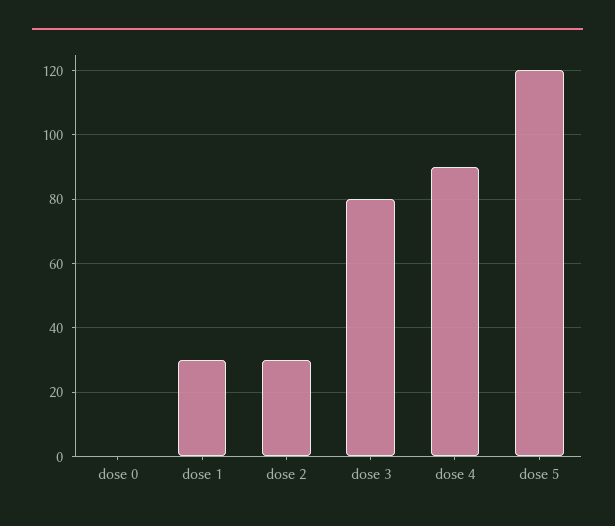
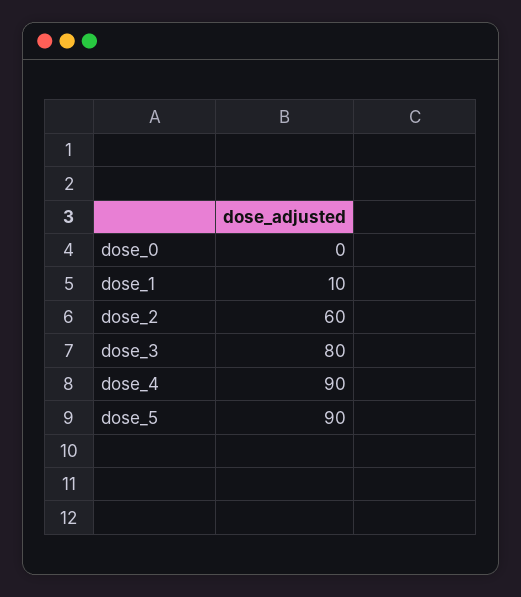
  {
    "dose 0": 0,
-   "dose 1": 30,
+   "dose 1": 10,
-   "dose 2": 30,
+   "dose 2": 60,
    "dose 3": 80,
    "dose 4": 90,
-   "dose 5": 120
+   "dose 5": 90
  }

